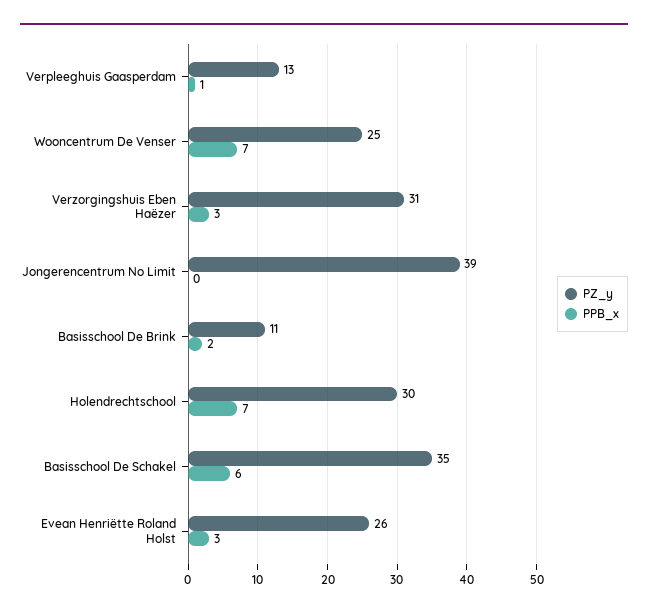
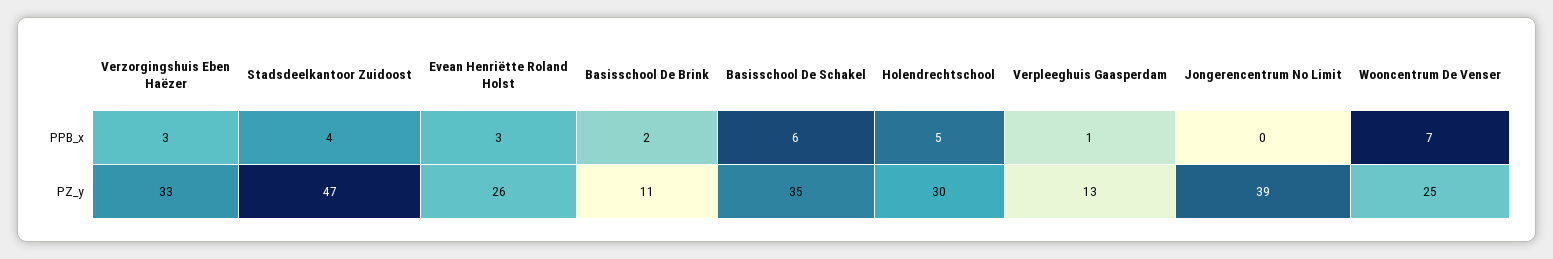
  {
    "PZ_y": {
      "Verpleeghuis Gaasperdam": 13,
      "Wooncentrum De Venser": 25,
-     "Verzorgingshuis Eben Haëzer": 31,
+     "Verzorgingshuis Eben Haëzer": 33,
      "Jongerencentrum No Limit": 39,
      "Basisschool De Brink": 11,
      "Holendrechtschool": 30,
      "Basisschool De Schakel": 35,
-     "Evean Henriëtte Roland Holst": 26
+     "Evean Henriëtte Roland Holst": 26,
+     "Stadsdeelkantoor Zuidoost": 47
    },
    "PPB_x": {
      "Verpleeghuis Gaasperdam": 1,
      "Wooncentrum De Venser": 7,
      "Verzorgingshuis Eben Haëzer": 3,
      "Jongerencentrum No Limit": 0,
      "Basisschool De Brink": 2,
-     "Holendrechtschool": 7,
+     "Holendrechtschool": 5,
      "Basisschool De Schakel": 6,
-     "Evean Henriëtte Roland Holst": 3
+     "Evean Henriëtte Roland Holst": 3,
+     "Stadsdeelkantoor Zuidoost": 4
    }
  }

